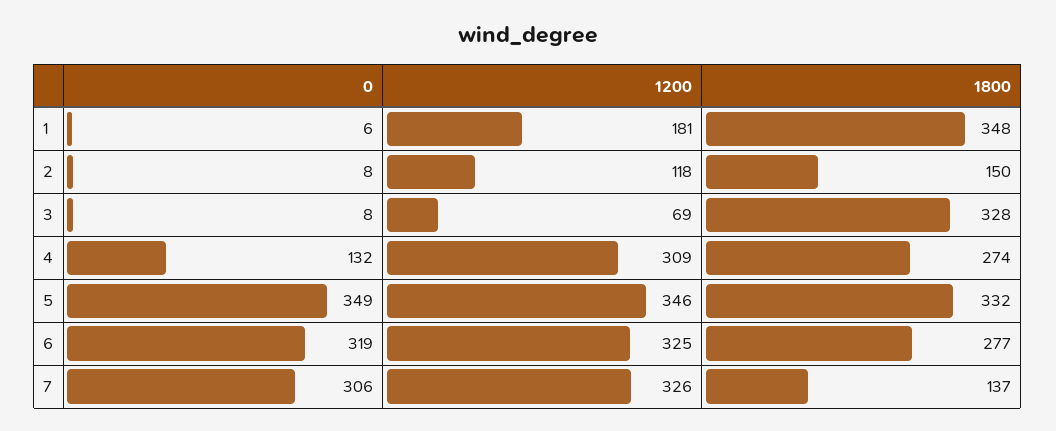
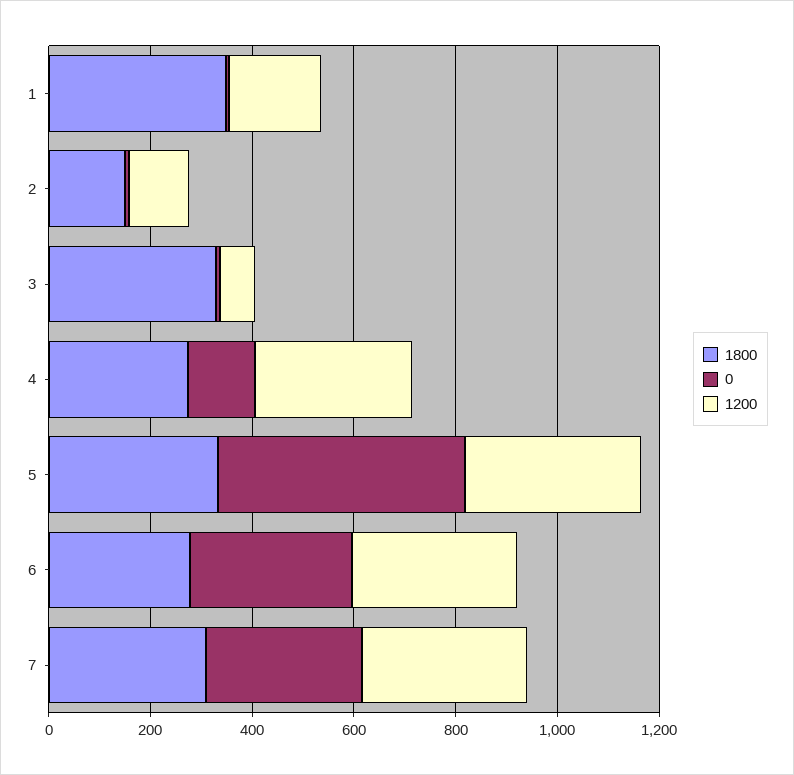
  {
    "0": {
      "1": 6,
      "2": 8,
      "3": 8,
      "4": 132,
-     "5": 349,
+     "5": 500,
      "6": 319,
      "7": 306
    },
    "1200": {
      "1": 181,
      "2": 118,
      "3": 69,
      "4": 309,
      "5": 346,
      "6": 325,
      "7": 326
    },
    "1800": {
      "1": 348,
      "2": 150,
      "3": 328,
      "4": 274,
      "5": 332,
      "6": 277,
-     "7": 137
+     "7": 300
    }
  }

